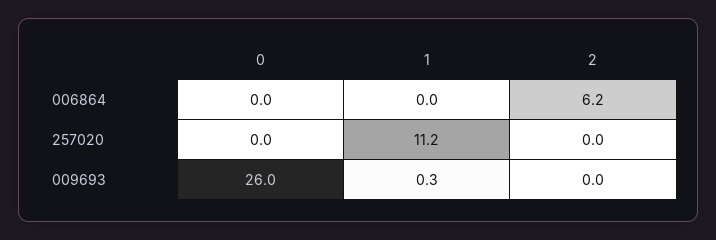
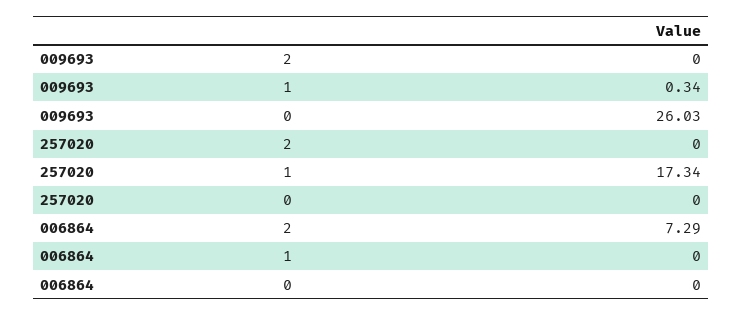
  {
    "0": {
      "006864": 0,
      "257020": 0,
      "009693": 26.03
    },
    "1": {
      "006864": 0,
-     "257020": 11.2,
+     "257020": 17.34,
      "009693": 0.34
    },
    "2": {
-     "006864": 6.2,
+     "006864": 7.29,
      "257020": 0,
      "009693": 0
    }
  }

